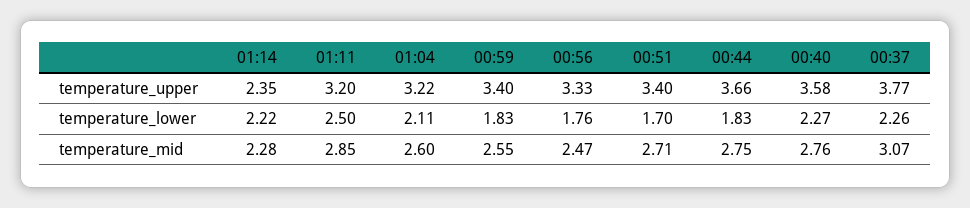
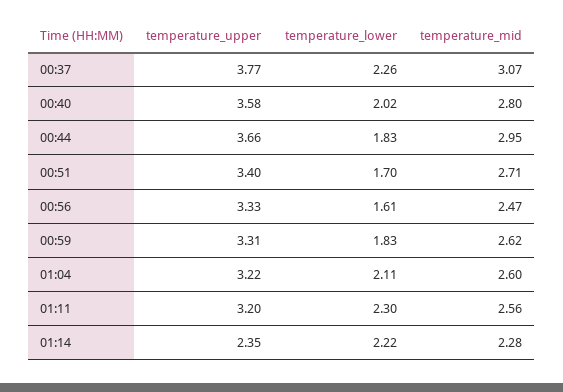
  {
    "01:14": {
      "temperature_upper": 2.35,
      "temperature_lower": 2.22,
      "temperature_mid": 2.28
    },
    "01:11": {
      "temperature_upper": 3.2,
-     "temperature_lower": 2.5,
+     "temperature_lower": 2.3,
-     "temperature_mid": 2.85
+     "temperature_mid": 2.56
    },
    "01:04": {
      "temperature_upper": 3.22,
      "temperature_lower": 2.11,
      "temperature_mid": 2.6
    },
    "00:59": {
-     "temperature_upper": 3.4,
+     "temperature_upper": 3.31,
      "temperature_lower": 1.83,
-     "temperature_mid": 2.55
+     "temperature_mid": 2.62
    },
    "00:56": {
      "temperature_upper": 3.33,
-     "temperature_lower": 1.76,
+     "temperature_lower": 1.61,
      "temperature_mid": 2.47
    },
    "00:51": {
      "temperature_upper": 3.4,
      "temperature_lower": 1.7,
      "temperature_mid": 2.71
    },
    "00:44": {
      "temperature_upper": 3.66,
      "temperature_lower": 1.83,
-     "temperature_mid": 2.75
+     "temperature_mid": 2.95
    },
    "00:40": {
      "temperature_upper": 3.58,
-     "temperature_lower": 2.27,
+     "temperature_lower": 2.02,
-     "temperature_mid": 2.76
+     "temperature_mid": 2.8
    },
    "00:37": {
      "temperature_upper": 3.77,
      "temperature_lower": 2.26,
      "temperature_mid": 3.07
    }
  }

